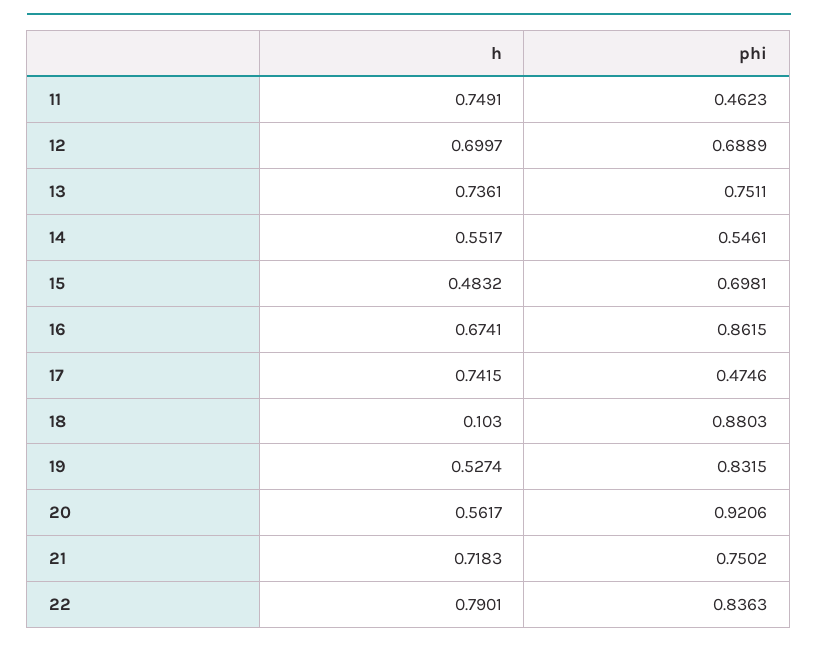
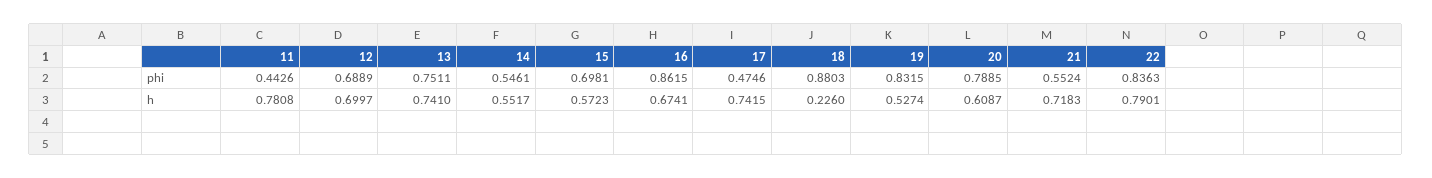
  {
    "h": {
-     "11": 0.7491,
+     "11": 0.7808,
      "12": 0.6997,
-     "13": 0.7361,
+     "13": 0.741,
      "14": 0.5517,
-     "15": 0.4832,
+     "15": 0.5723,
      "16": 0.6741,
      "17": 0.7415,
-     "18": 0.103,
+     "18": 0.226,
      "19": 0.5274,
-     "20": 0.5617,
+     "20": 0.6087,
      "21": 0.7183,
      "22": 0.7901
    },
    "phi": {
-     "11": 0.4623,
+     "11": 0.4426,
      "12": 0.6889,
      "13": 0.7511,
      "14": 0.5461,
      "15": 0.6981,
      "16": 0.8615,
      "17": 0.4746,
      "18": 0.8803,
      "19": 0.8315,
-     "20": 0.9206,
+     "20": 0.7885,
-     "21": 0.7502,
+     "21": 0.5524,
      "22": 0.8363
    }
  }

